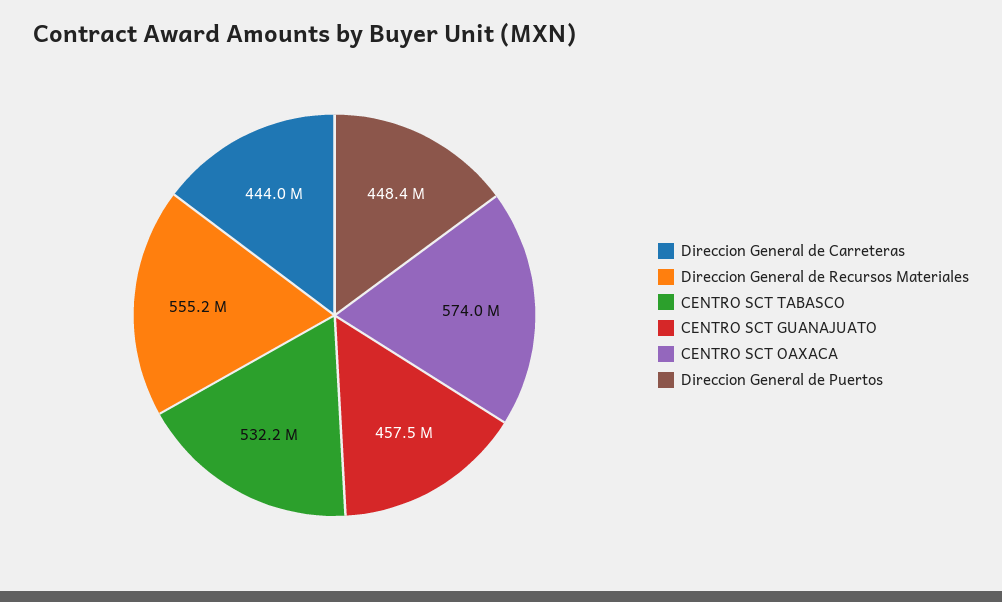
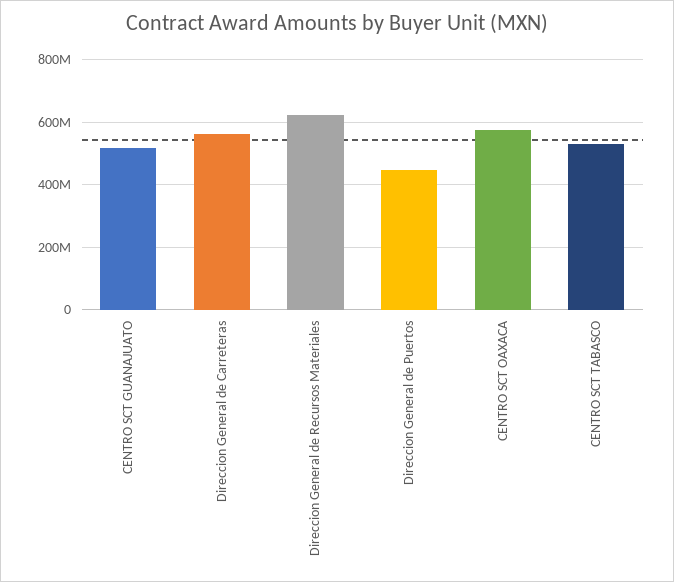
  {
-   "Direccion General de Carreteras": 444000000,
+   "Direccion General de Carreteras": 560000000,
-   "Direccion General de Recursos Materiales": 555200000,
+   "Direccion General de Recursos Materiales": 620000000,
    "CENTRO SCT TABASCO": 532200000,
-   "CENTRO SCT GUANAJUATO": 457500000,
+   "CENTRO SCT GUANAJUATO": 520000000,
    "CENTRO SCT OAXACA": 574000000,
    "Direccion General de Puertos": 448400000
  }

